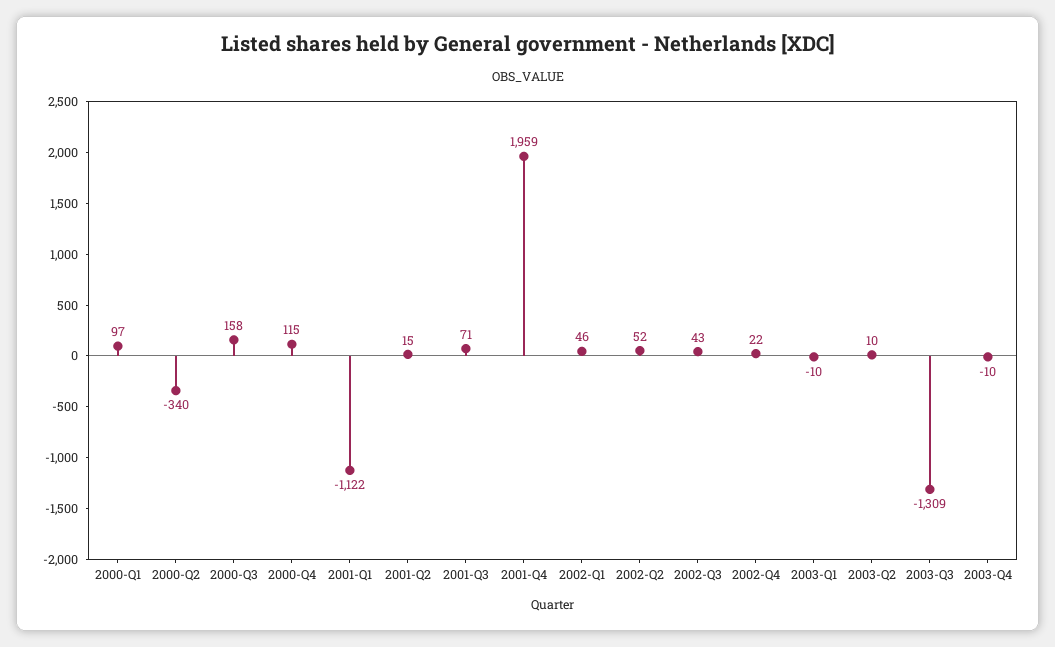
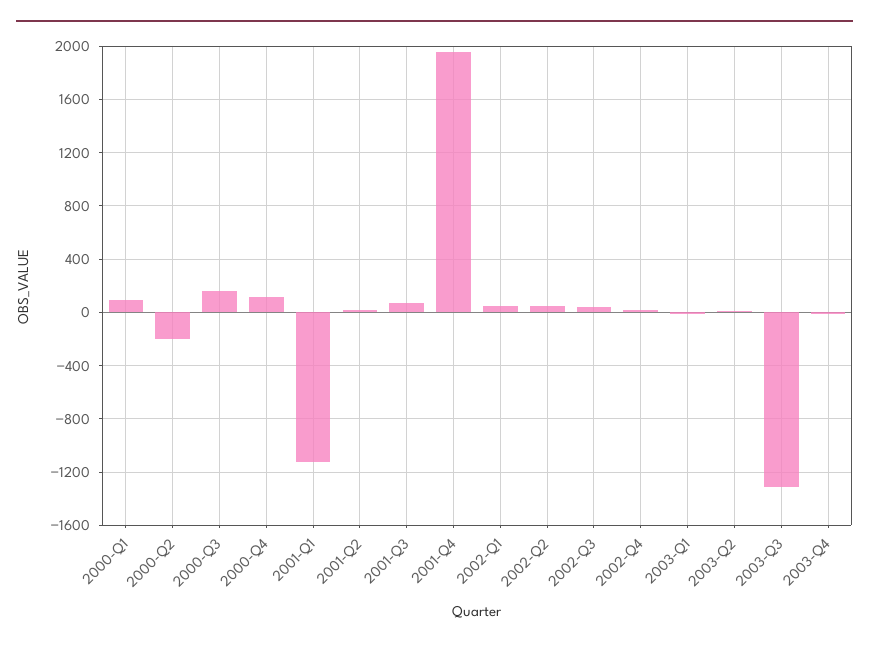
  {
    "2000-Q1": 97,
-   "2000-Q2": -340,
+   "2000-Q2": -200,
    "2000-Q3": 158,
    "2000-Q4": 115,
    "2001-Q1": -1122,
    "2001-Q2": 15,
    "2001-Q3": 71,
    "2001-Q4": 1959,
    "2002-Q1": 46,
    "2002-Q2": 52,
    "2002-Q3": 43,
    "2002-Q4": 22,
    "2003-Q1": -10,
    "2003-Q2": 10,
    "2003-Q3": -1309,
    "2003-Q4": -10
  }

